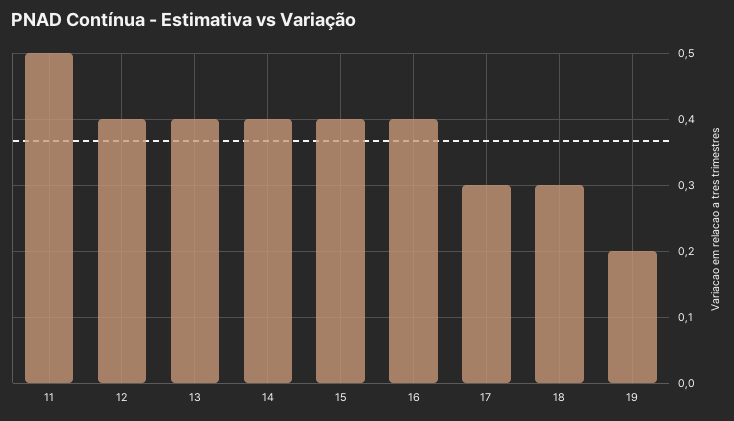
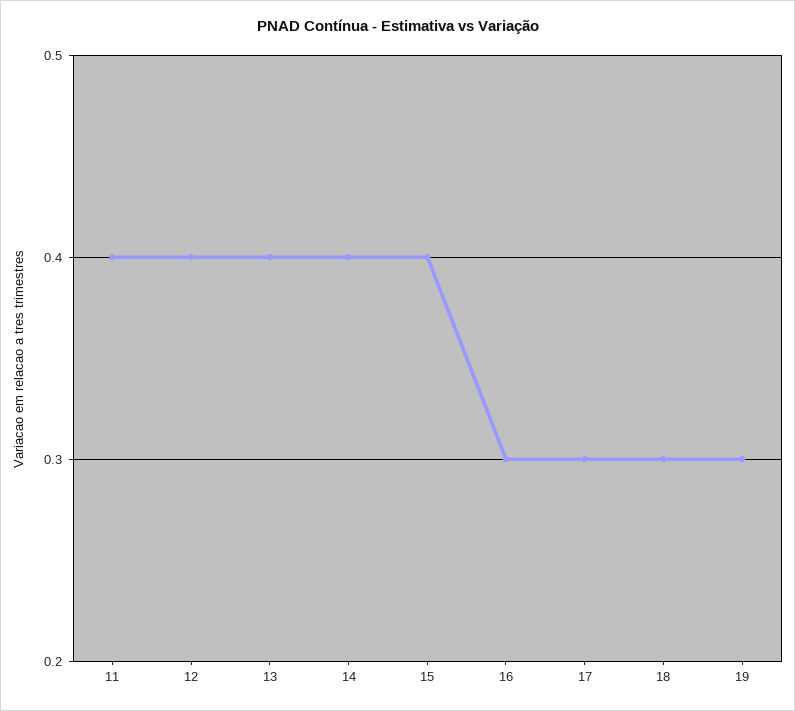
  {
-   "11": 0.5,
+   "11": 0.4,
    "12": 0.4,
    "13": 0.4,
    "14": 0.4,
    "15": 0.4,
-   "16": 0.4,
+   "16": 0.3,
    "17": 0.3,
    "18": 0.3,
-   "19": 0.2
+   "19": 0.3
  }

